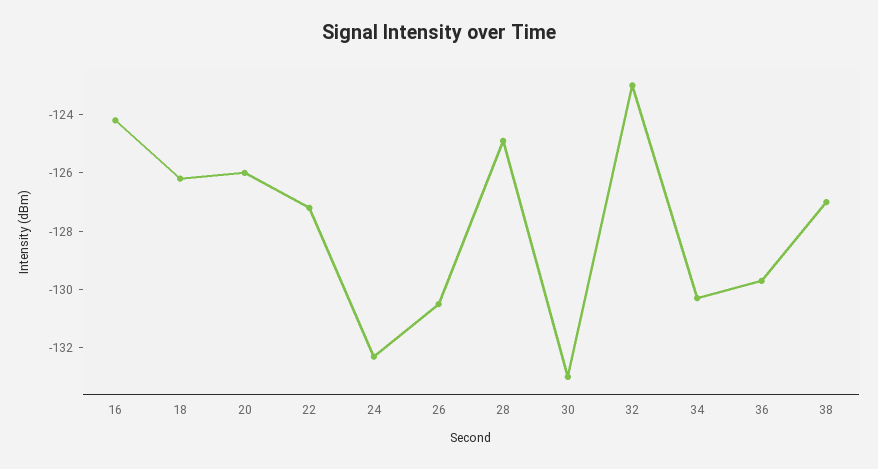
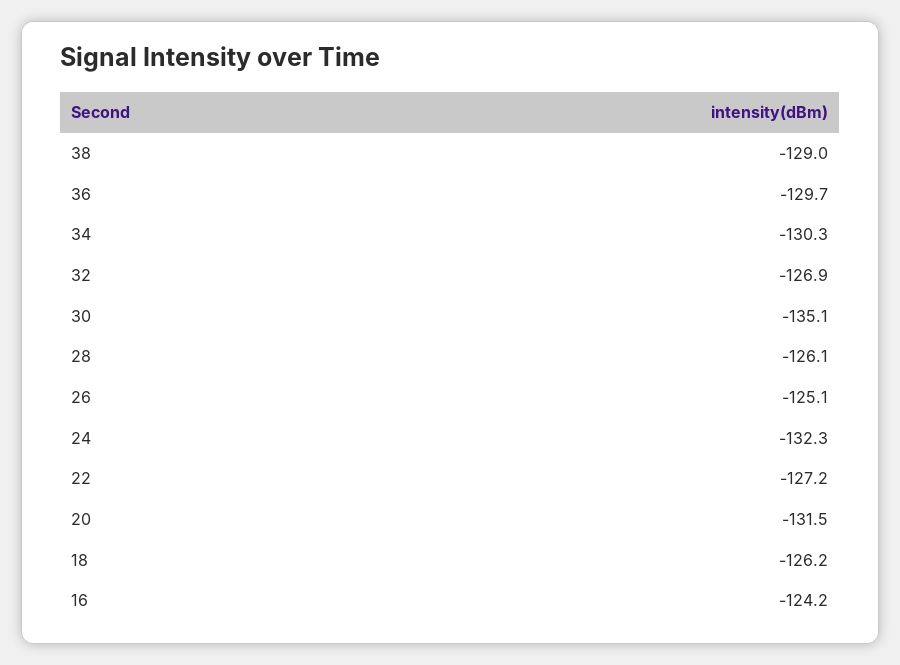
  {
    "16": -124.2,
    "18": -126.2,
-   "20": -126,
+   "20": -131.5,
    "22": -127.2,
    "24": -132.3,
-   "26": -130.5,
+   "26": -125.1,
-   "28": -125,
+   "28": -126.1,
-   "30": -133,
+   "30": -135.1,
-   "32": -123,
+   "32": -126.9,
    "34": -130.3,
    "36": -129.7,
-   "38": -127
+   "38": -129
  }

